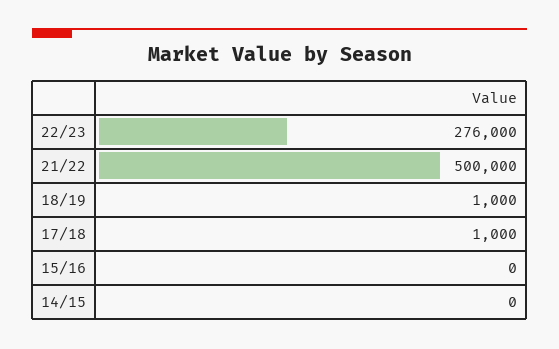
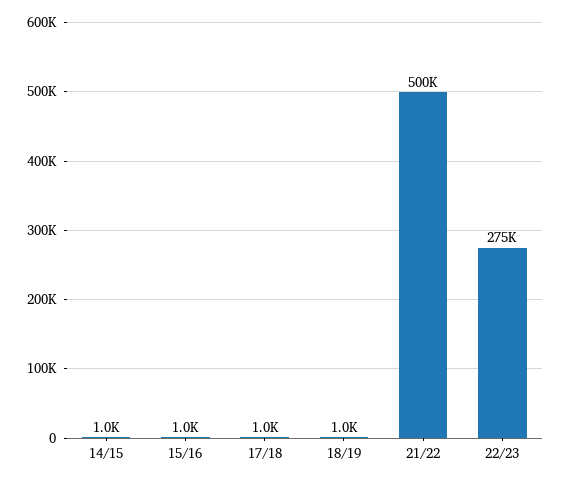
  {
-   "22/23": 276000,
+   "22/23": 275000,
    "21/22": 500000,
    "18/19": 1000,
    "17/18": 1000,
-   "15/16": 0,
+   "15/16": 1000,
-   "14/15": 0
+   "14/15": 1000
  }

